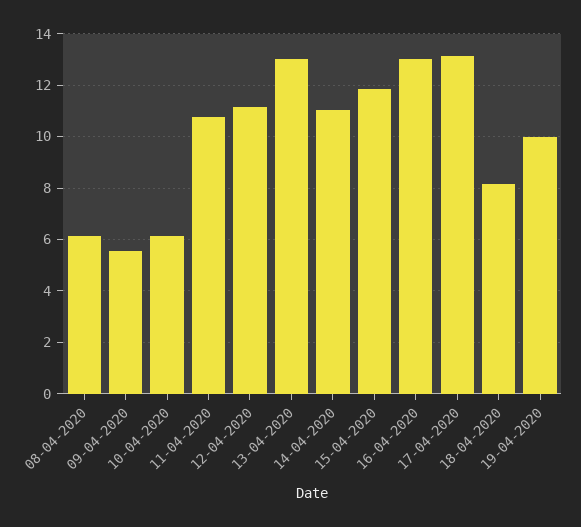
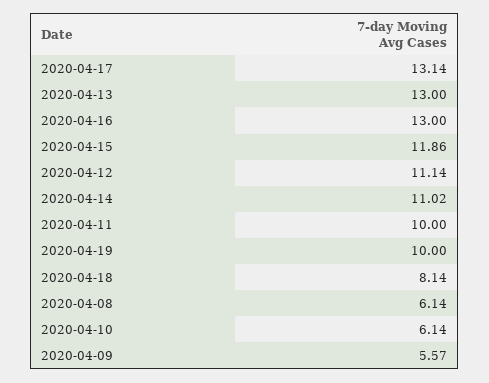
  {
    "08-04-2020": 6.14,
    "09-04-2020": 5.57,
    "10-04-2020": 6.14,
-   "11-04-2020": 10.75,
+   "11-04-2020": 10,
    "12-04-2020": 11.14,
    "13-04-2020": 13,
    "14-04-2020": 11.02,
    "15-04-2020": 11.86,
    "16-04-2020": 13,
    "17-04-2020": 13.14,
    "18-04-2020": 8.14,
    "19-04-2020": 10
  }

